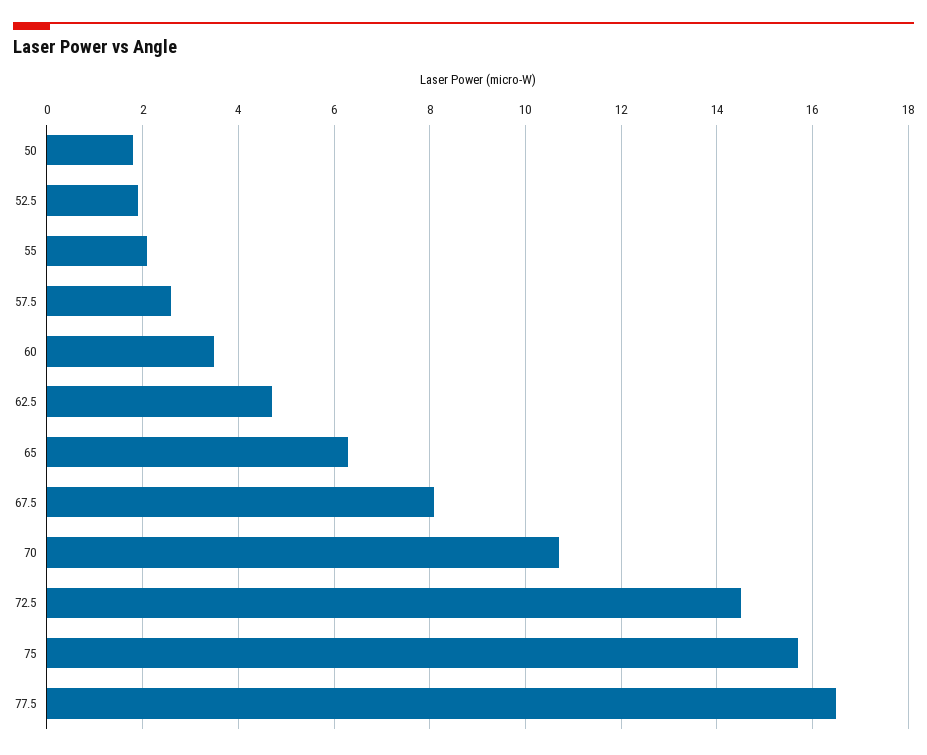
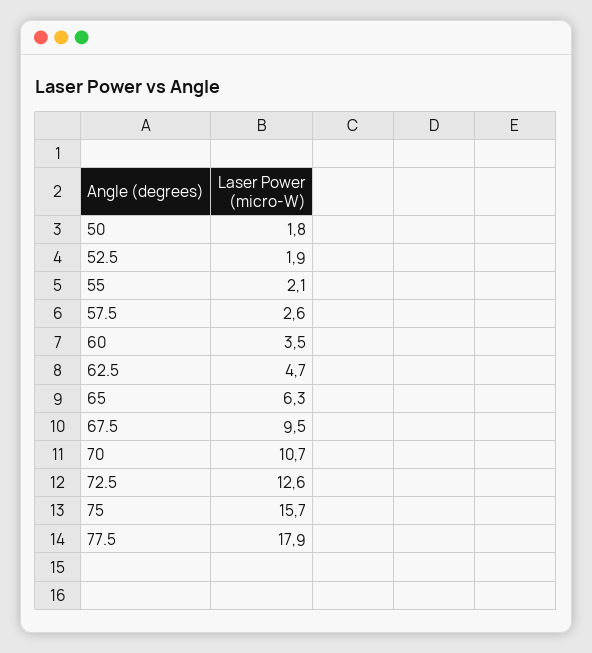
  {
    "50": 1.8,
    "52.5": 1.9,
    "55": 2.1,
    "57.5": 2.6,
    "60": 3.5,
    "62.5": 4.7,
    "65": 6.3,
-   "67.5": 8,
+   "67.5": 9.5,
    "70": 10.7,
-   "72.5": 14.5,
+   "72.5": 12.6,
    "75": 15.7,
-   "77.5": 16.5
+   "77.5": 17.9
  }

